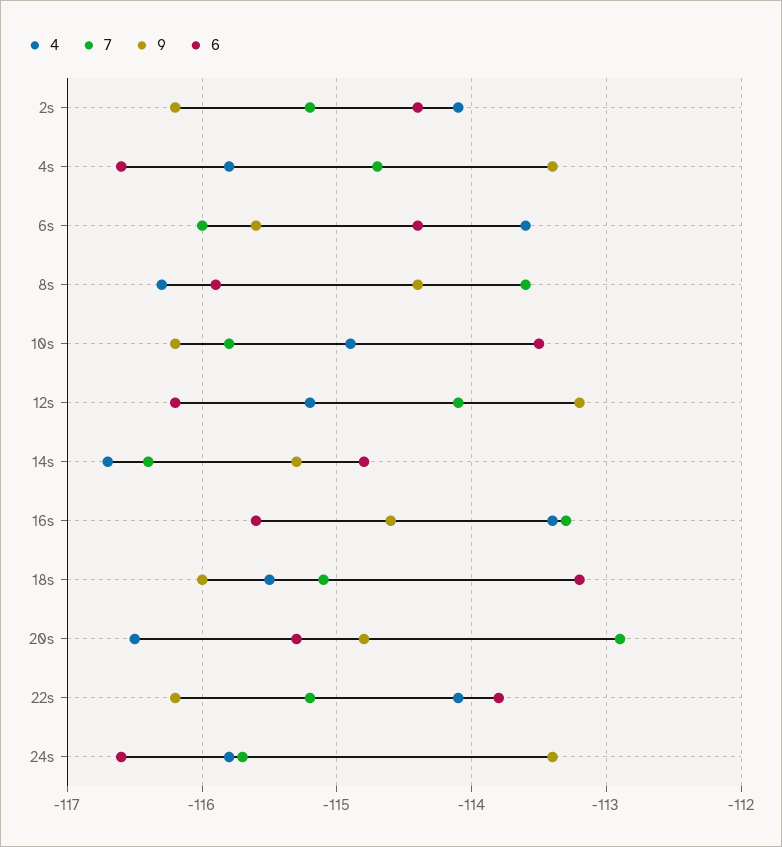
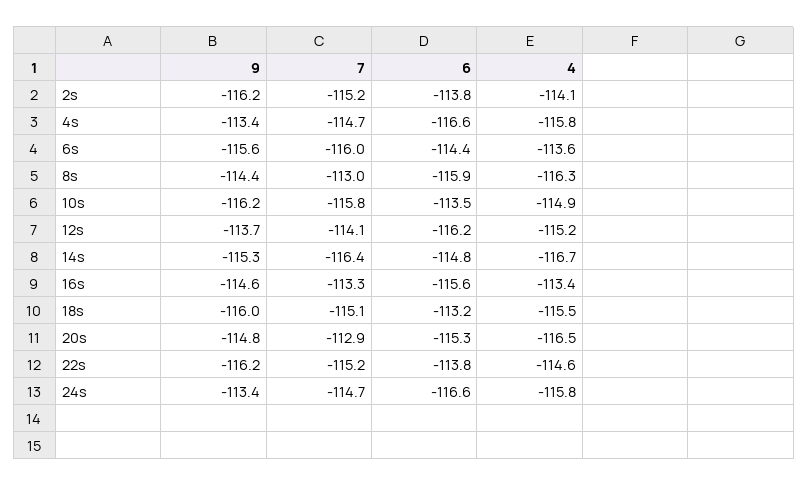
  {
    "4": {
      "2s": -114.1,
      "4s": -115.8,
      "6s": -113.6,
      "8s": -116.3,
      "10s": -114.9,
      "12s": -115.2,
      "14s": -116.7,
      "16s": -113.4,
      "18s": -115.5,
      "20s": -116.5,
-     "22s": -114.1,
+     "22s": -114.6,
      "24s": -115.8
    },
    "7": {
      "2s": -115.2,
      "4s": -114.7,
      "6s": -116,
-     "8s": -113.6,
+     "8s": -113,
      "10s": -115.8,
      "12s": -114.1,
      "14s": -116.4,
      "16s": -113.3,
      "18s": -115.1,
      "20s": -112.9,
      "22s": -115.2,
-     "24s": -115.7
+     "24s": -114.7
    },
    "9": {
      "2s": -116.2,
      "4s": -113.4,
      "6s": -115.6,
      "8s": -114.4,
      "10s": -116.2,
-     "12s": -113.2,
+     "12s": -113.7,
      "14s": -115.3,
      "16s": -114.6,
      "18s": -116,
      "20s": -114.8,
      "22s": -116.2,
      "24s": -113.4
    },
    "6": {
-     "2s": -114.4,
+     "2s": -113.8,
      "4s": -116.6,
      "6s": -114.4,
      "8s": -115.9,
      "10s": -113.5,
      "12s": -116.2,
      "14s": -114.8,
      "16s": -115.6,
      "18s": -113.2,
      "20s": -115.3,
      "22s": -113.8,
      "24s": -116.6
    }
  }

